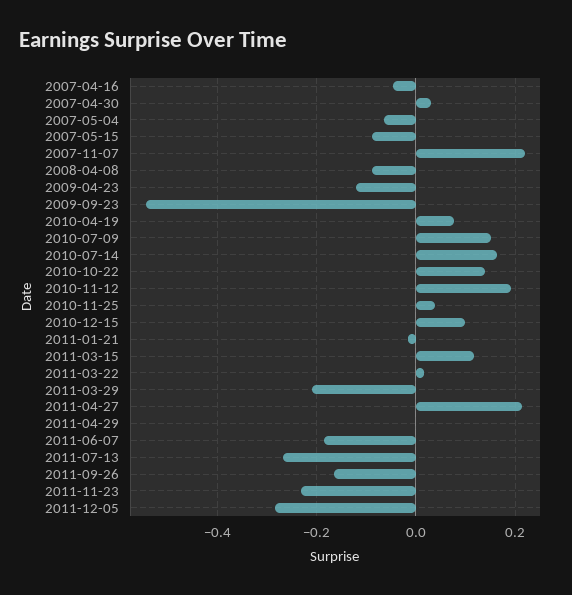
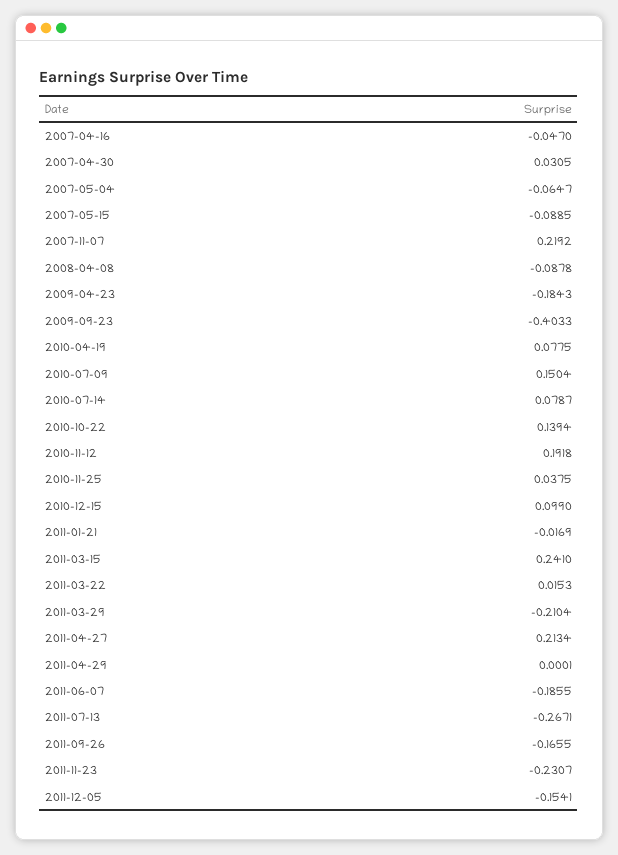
  {
    "2007-04-16": -0.047,
    "2007-04-30": 0.0305,
    "2007-05-04": -0.0647,
    "2007-05-15": -0.0885,
    "2007-11-07": 0.2192,
    "2008-04-08": -0.0878,
-   "2009-04-23": -0.12,
+   "2009-04-23": -0.1843,
-   "2009-09-23": -0.54,
+   "2009-09-23": -0.4033,
    "2010-04-19": 0.0775,
    "2010-07-09": 0.1504,
-   "2010-07-14": 0.16,
+   "2010-07-14": 0.0787,
    "2010-10-22": 0.1394,
    "2010-11-12": 0.1918,
    "2010-11-25": 0.0375,
    "2010-12-15": 0.099,
    "2011-01-21": -0.0169,
-   "2011-03-15": 0.12,
+   "2011-03-15": 0.241,
    "2011-03-22": 0.0153,
    "2011-03-29": -0.2104,
    "2011-04-27": 0.2134,
    "2011-04-29": 0.0001,
    "2011-06-07": -0.1855,
    "2011-07-13": -0.2671,
    "2011-09-26": -0.1655,
    "2011-11-23": -0.2307,
-   "2011-12-05": -0.28
+   "2011-12-05": -0.1541
  }

